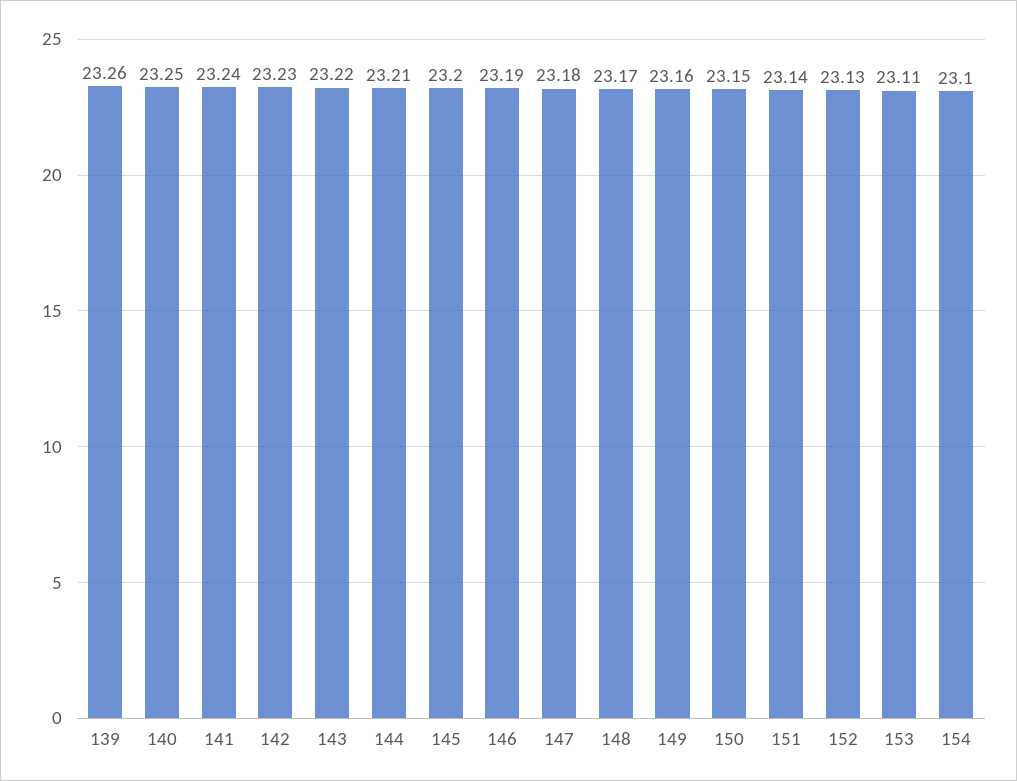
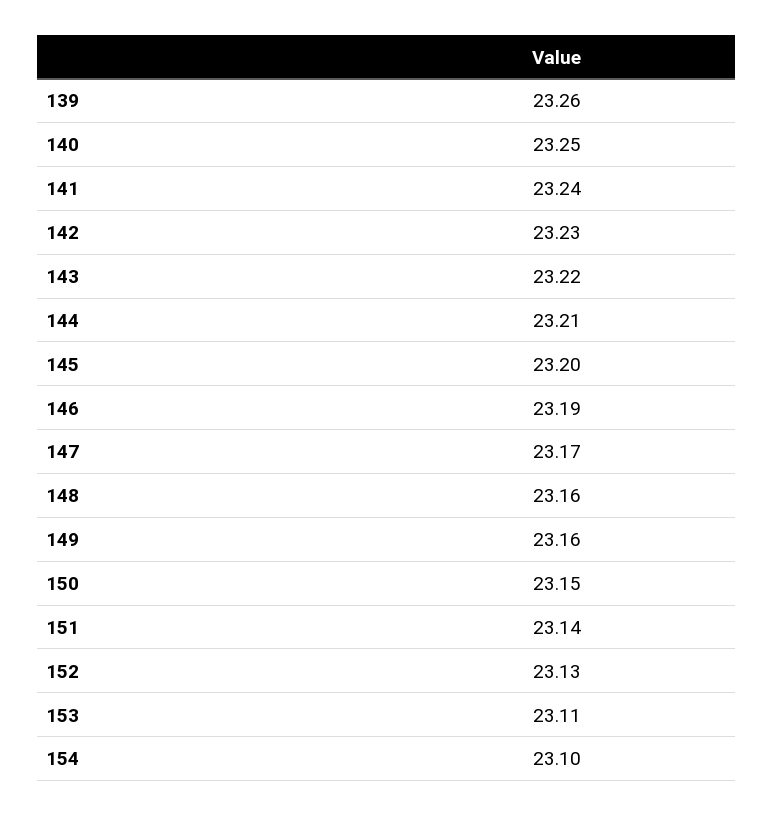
  {
    "139": 23.26,
    "140": 23.25,
    "141": 23.24,
    "142": 23.23,
    "143": 23.22,
    "144": 23.21,
    "145": 23.2,
    "146": 23.19,
-   "147": 23.18,
+   "147": 23.17,
-   "148": 23.17,
+   "148": 23.16,
    "149": 23.16,
    "150": 23.15,
    "151": 23.14,
    "152": 23.13,
    "153": 23.11,
    "154": 23.1
  }

